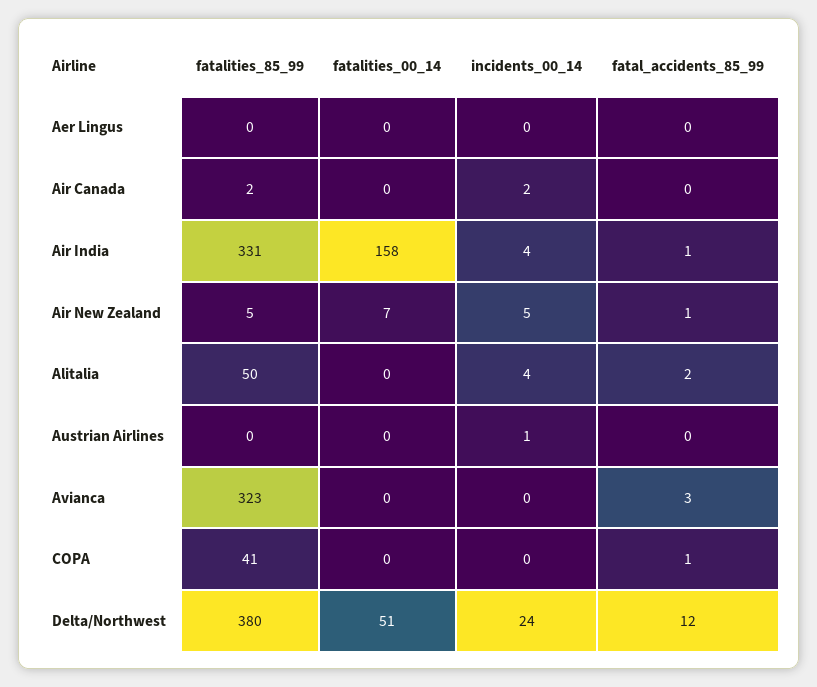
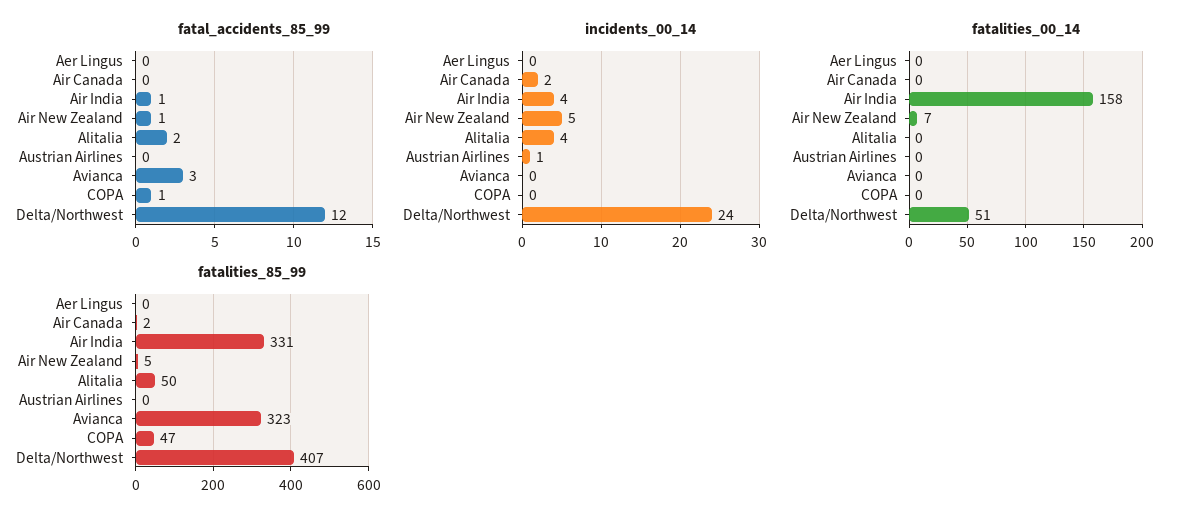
  {
    "fatalities_85_99": {
      "Aer Lingus": 0,
      "Air Canada": 2,
      "Air India": 331,
      "Air New Zealand": 5,
      "Alitalia": 50,
      "Austrian Airlines": 0,
      "Avianca": 323,
-     "COPA": 41,
+     "COPA": 47,
-     "Delta/Northwest": 380
+     "Delta/Northwest": 407
    },
    "fatalities_00_14": {
      "Aer Lingus": 0,
      "Air Canada": 0,
      "Air India": 158,
      "Air New Zealand": 7,
      "Alitalia": 0,
      "Austrian Airlines": 0,
      "Avianca": 0,
      "COPA": 0,
      "Delta/Northwest": 51
    },
    "incidents_00_14": {
      "Aer Lingus": 0,
      "Air Canada": 2,
      "Air India": 4,
      "Air New Zealand": 5,
      "Alitalia": 4,
      "Austrian Airlines": 1,
      "Avianca": 0,
      "COPA": 0,
      "Delta/Northwest": 24
    },
    "fatal_accidents_85_99": {
      "Aer Lingus": 0,
      "Air Canada": 0,
      "Air India": 1,
      "Air New Zealand": 1,
      "Alitalia": 2,
      "Austrian Airlines": 0,
      "Avianca": 3,
      "COPA": 1,
      "Delta/Northwest": 12
    }
  }

